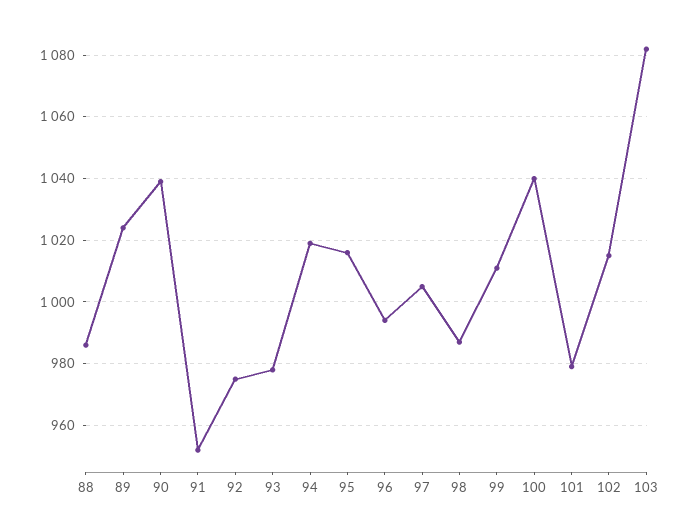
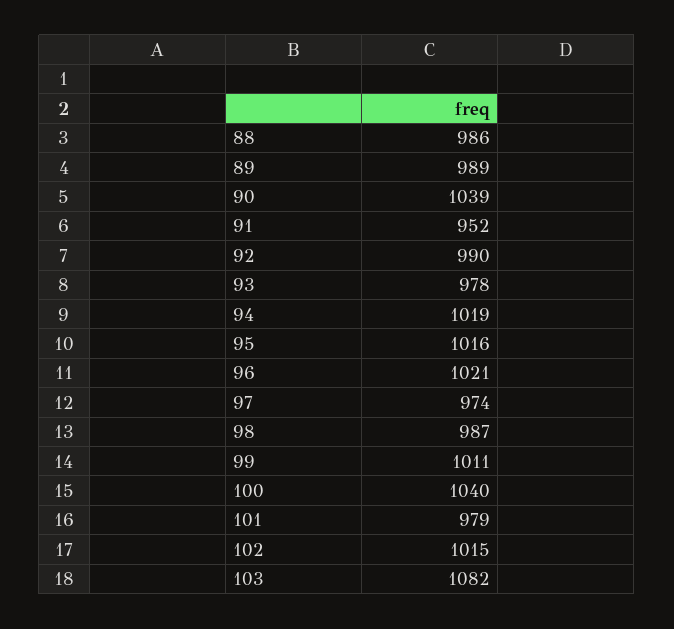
  {
    "88": 986,
-   "89": 1025,
+   "89": 989,
    "90": 1039,
    "91": 952,
-   "92": 975,
+   "92": 990,
    "93": 978,
    "94": 1019,
    "95": 1016,
-   "96": 995,
+   "96": 1021,
-   "97": 1005,
+   "97": 974,
    "98": 987,
    "99": 1011,
    "100": 1040,
    "101": 979,
    "102": 1015,
    "103": 1082
  }

